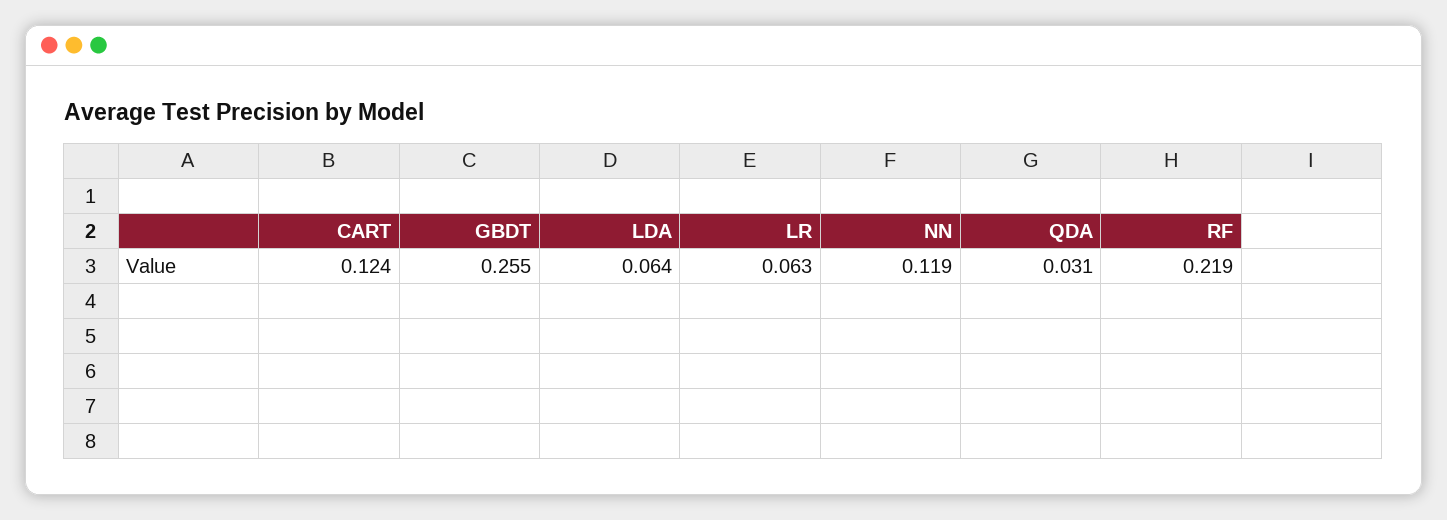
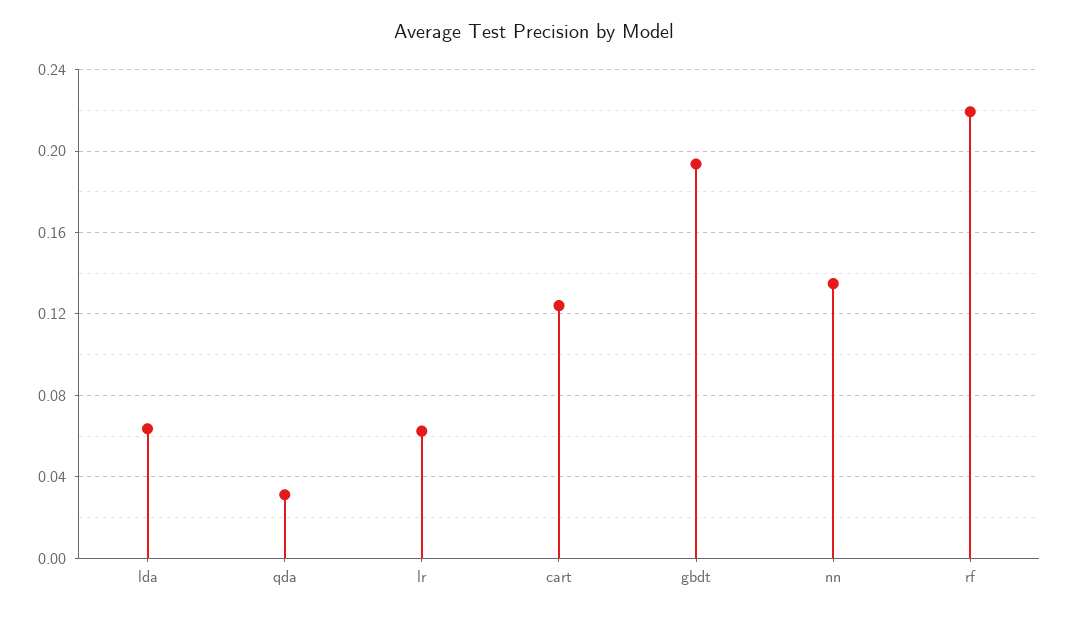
  {
    "CART": 0.124,
-   "GBDT": 0.255,
+   "GBDT": 0.195,
    "LDA": 0.064,
    "LR": 0.063,
-   "NN": 0.119,
+   "NN": 0.135,
    "QDA": 0.031,
    "RF": 0.219
  }

